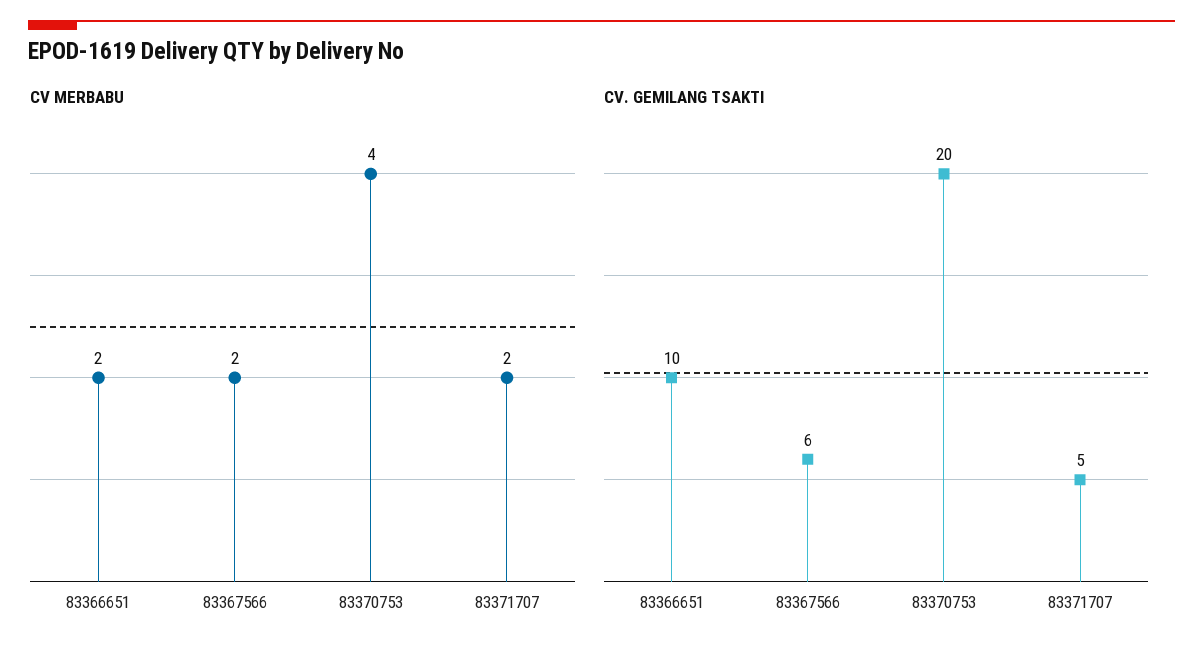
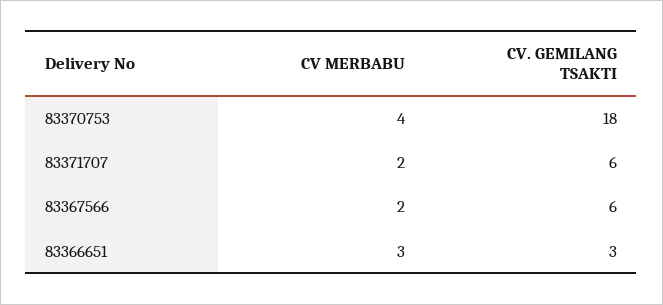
  {
    "CV MERBABU": {
-     "83366651": 2,
+     "83366651": 3,
      "83367566": 2,
      "83370753": 4,
      "83371707": 2
    },
    "CV. GEMILANG TSAKTI": {
-     "83366651": 10,
+     "83366651": 3,
      "83367566": 6,
-     "83370753": 20,
+     "83370753": 18,
-     "83371707": 5
+     "83371707": 6
    }
  }

